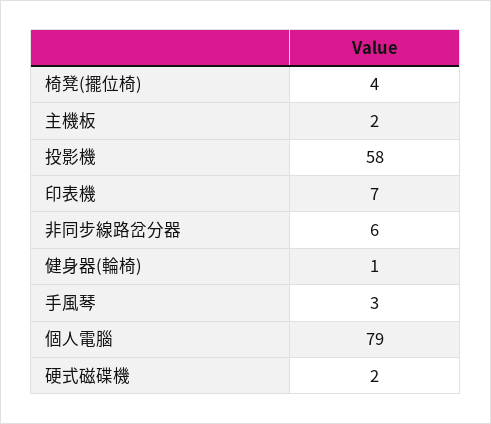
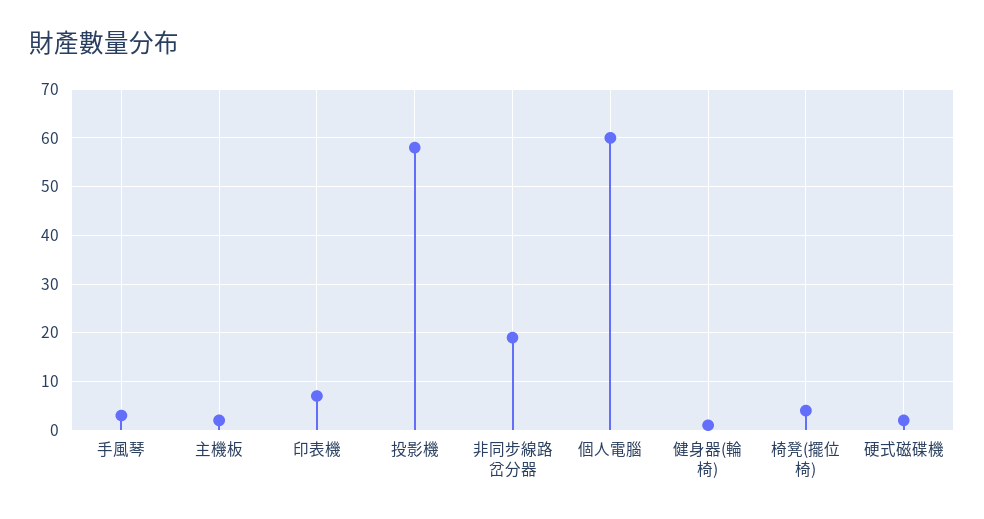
  {
    "椅凳(擺位椅)": 4,
    "主機板": 2,
    "投影機": 58,
    "印表機": 7,
-   "非同步線路岔分器": 6,
+   "非同步線路岔分器": 20,
    "健身器(輪椅)": 1,
    "手風琴": 3,
-   "個人電腦": 79,
+   "個人電腦": 60,
    "硬式磁碟機": 2
  }

